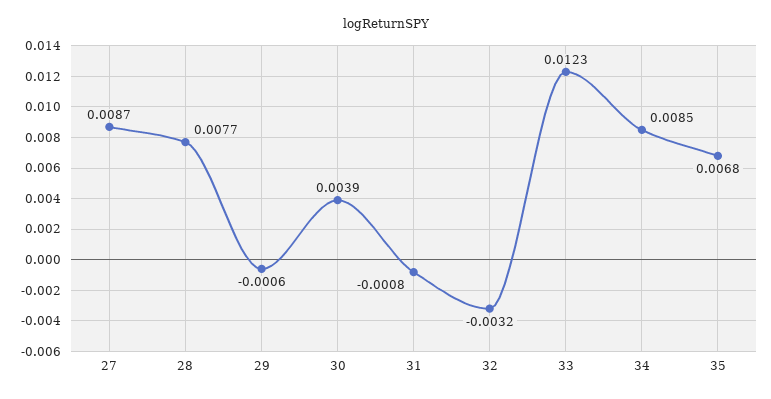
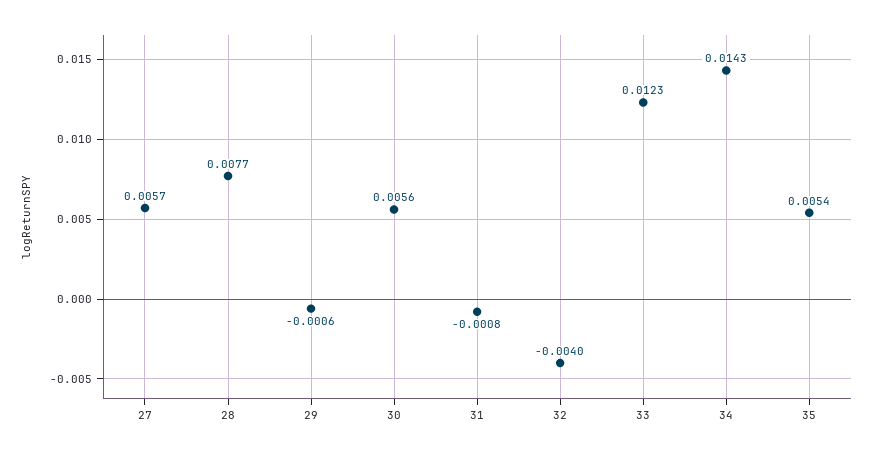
  {
-   "27": 0.0087,
+   "27": 0.0057,
    "28": 0.0077,
    "29": -0.0006,
-   "30": 0.0039,
+   "30": 0.0056,
    "31": -0.0008,
-   "32": -0.0032,
+   "32": -0.004,
    "33": 0.0123,
-   "34": 0.0085,
+   "34": 0.0143,
-   "35": 0.0068
+   "35": 0.0054
  }

